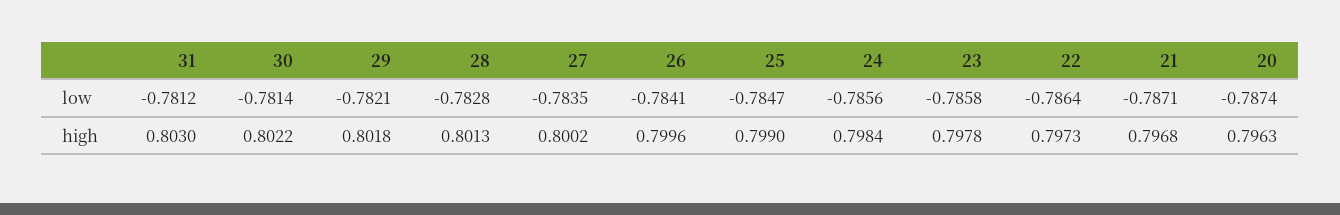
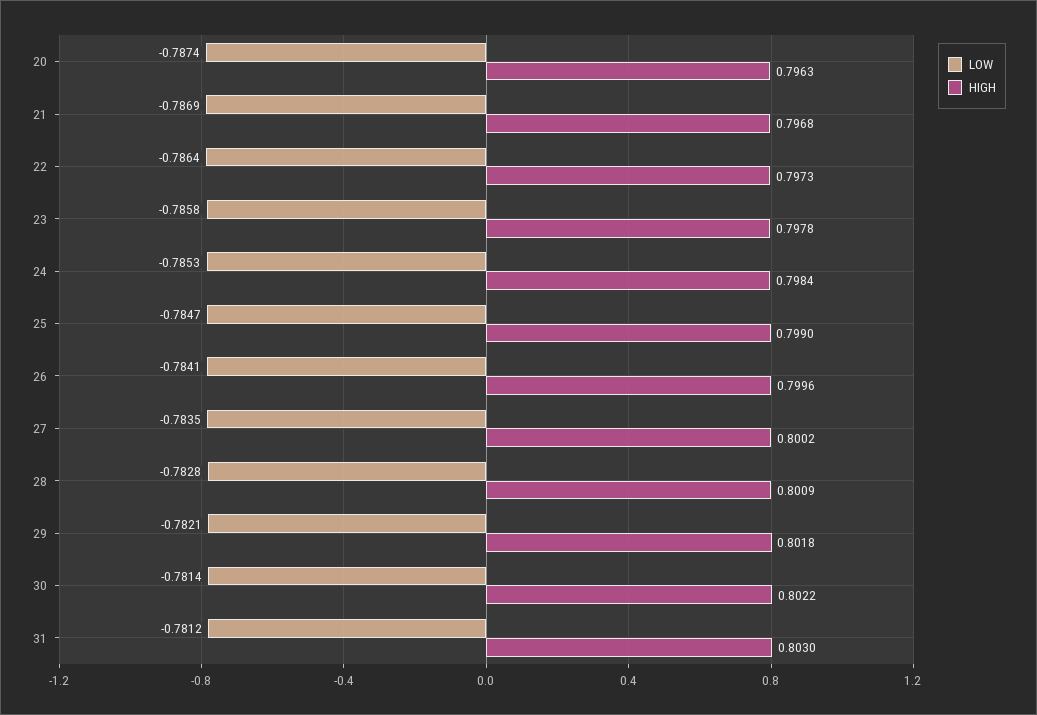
  {
    "low": {
      "31": -0.7812,
      "30": -0.7814,
      "29": -0.7821,
      "28": -0.7828,
      "27": -0.7835,
      "26": -0.7841,
      "25": -0.7847,
-     "24": -0.7856,
+     "24": -0.7853,
      "23": -0.7858,
      "22": -0.7864,
-     "21": -0.7871,
+     "21": -0.7869,
      "20": -0.7874
    },
    "high": {
      "31": 0.803,
      "30": 0.8022,
      "29": 0.8018,
-     "28": 0.8013,
+     "28": 0.8009,
      "27": 0.8002,
      "26": 0.7996,
      "25": 0.799,
      "24": 0.7984,
      "23": 0.7978,
      "22": 0.7973,
      "21": 0.7968,
      "20": 0.7963
    }
  }

